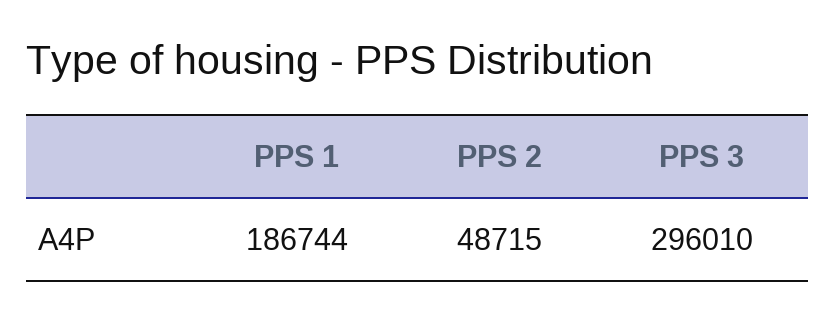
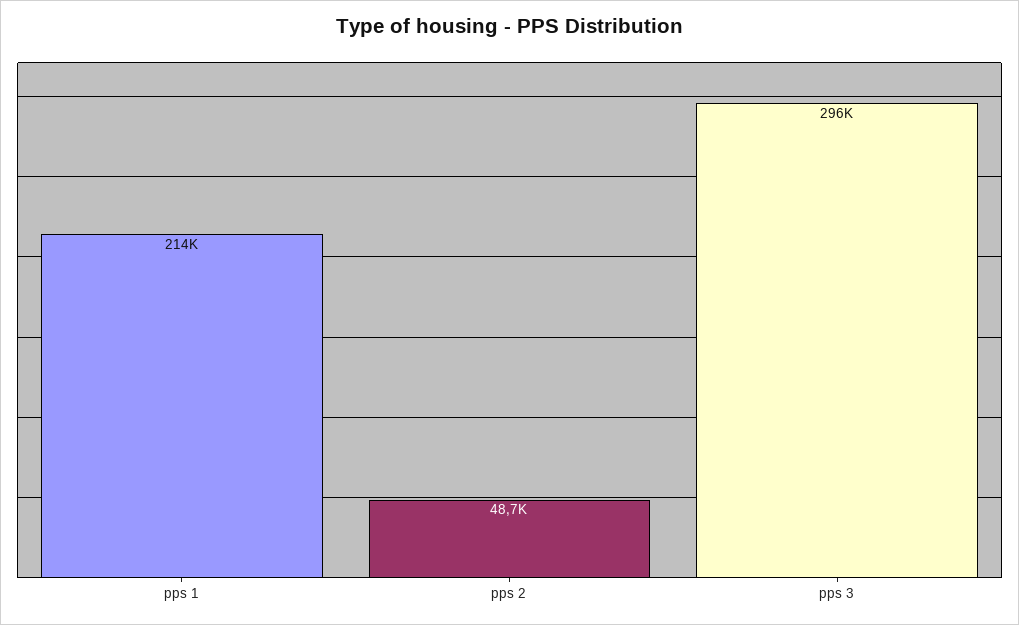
  {
-   "PPS 1": 186744,
+   "PPS 1": 214000,
    "PPS 2": 48715,
    "PPS 3": 296010
  }

